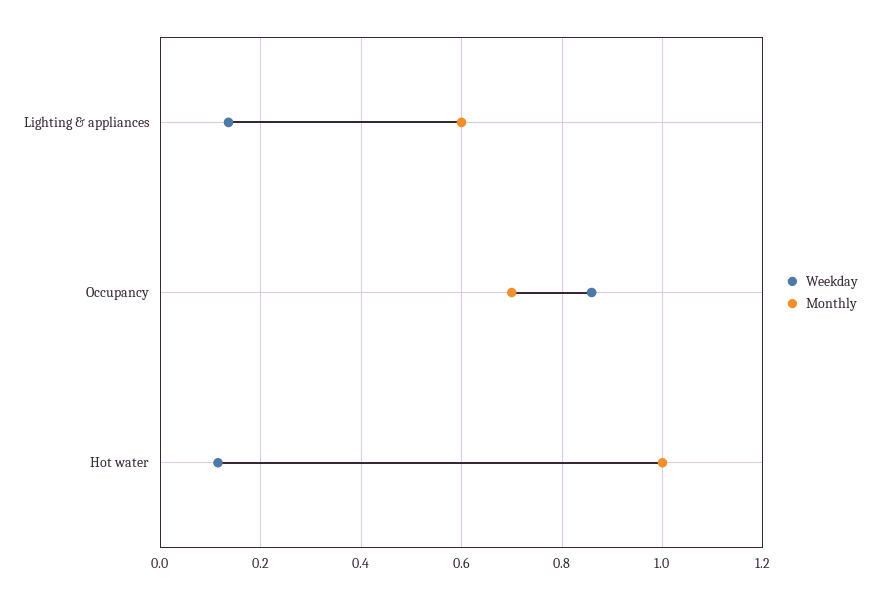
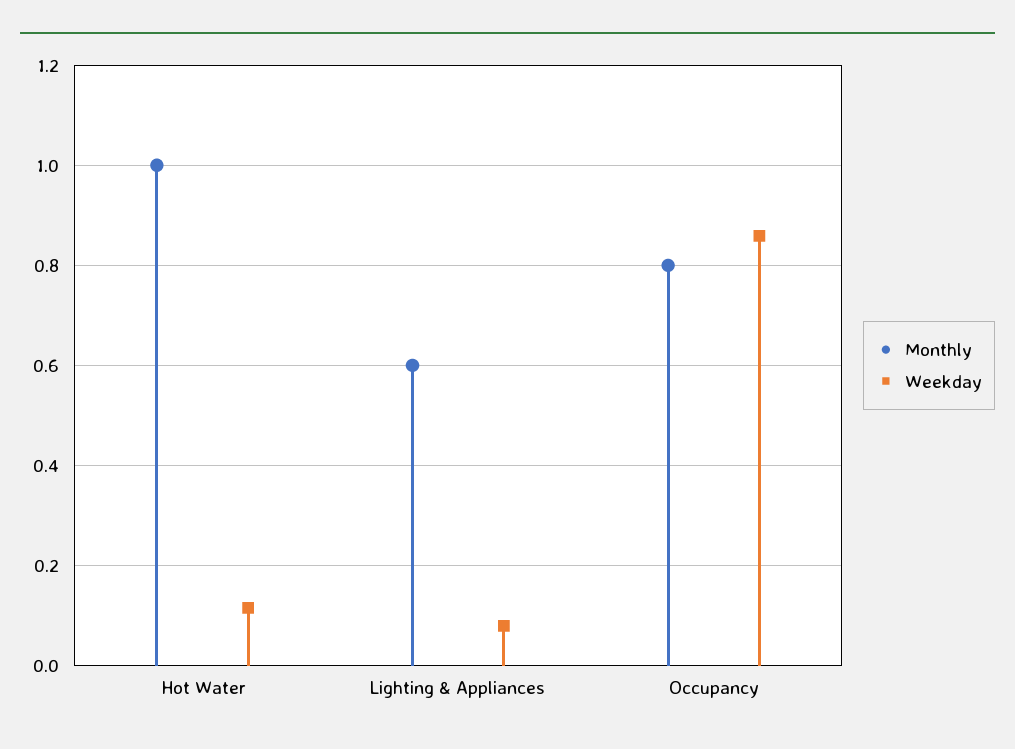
  {
    "Weekday": {
-     "Lighting & appliances": 0.14,
+     "Lighting & appliances": 0.08,
      "Occupancy": 0.86,
      "Hot water": 0.12
    },
    "Monthly": {
      "Lighting & appliances": 0.6,
-     "Occupancy": 0.7,
+     "Occupancy": 0.8,
      "Hot water": 1
    }
  }

